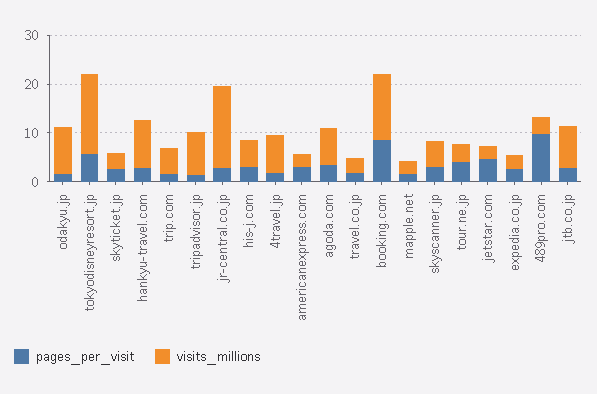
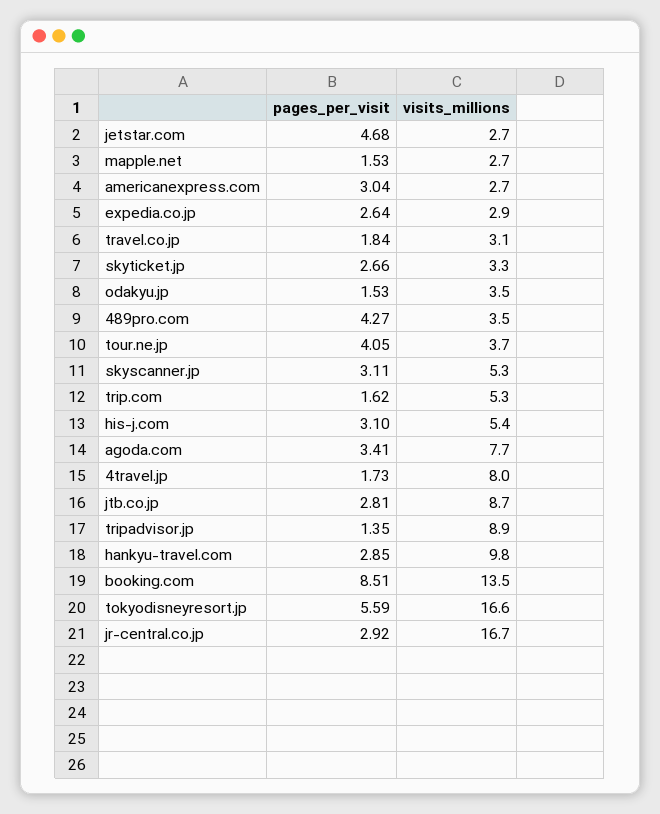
  {
    "pages_per_visit": {
      "odakyu.jp": 1.53,
      "tokyodisneyresort.jp": 5.59,
      "skyticket.jp": 2.66,
      "hankyu-travel.com": 2.85,
      "trip.com": 1.62,
      "tripadvisor.jp": 1.35,
      "jr-central.co.jp": 2.92,
      "his-j.com": 3.1,
      "4travel.jp": 1.73,
      "americanexpress.com": 3.04,
      "agoda.com": 3.41,
      "travel.co.jp": 1.84,
      "booking.com": 8.51,
      "mapple.net": 1.53,
      "skyscanner.jp": 3.11,
      "tour.ne.jp": 4.05,
      "jetstar.com": 4.68,
      "expedia.co.jp": 2.64,
-     "489pro.com": 10,
+     "489pro.com": 4.27,
      "jtb.co.jp": 2.81
    },
    "visits_millions": {
-     "odakyu.jp": 10,
+     "odakyu.jp": 3.5,
      "tokyodisneyresort.jp": 16.6,
      "skyticket.jp": 3.3,
      "hankyu-travel.com": 9.8,
      "trip.com": 5.3,
      "tripadvisor.jp": 8.9,
      "jr-central.co.jp": 16.7,
      "his-j.com": 5.4,
      "4travel.jp": 8,
      "americanexpress.com": 2.7,
      "agoda.com": 7.7,
      "travel.co.jp": 3.1,
      "booking.com": 13.5,
      "mapple.net": 2.7,
      "skyscanner.jp": 5.3,
      "tour.ne.jp": 3.7,
      "jetstar.com": 2.7,
      "expedia.co.jp": 2.9,
      "489pro.com": 3.5,
      "jtb.co.jp": 8.7
    }
  }

